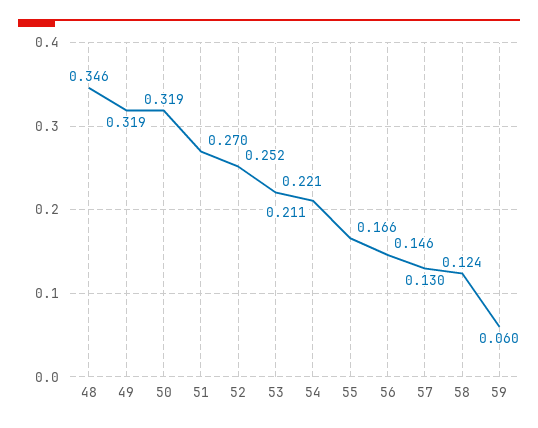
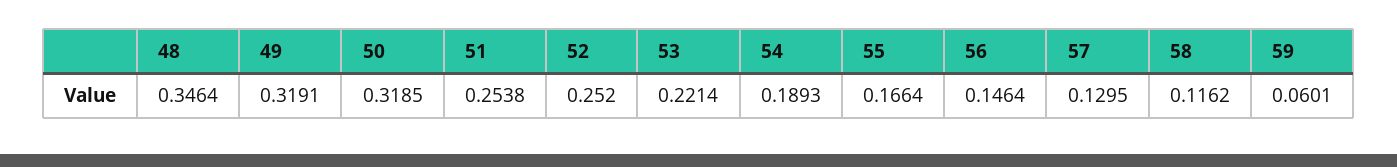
  {
    "48": 0.3464,
    "49": 0.3191,
    "50": 0.3185,
-   "51": 0.27,
+   "51": 0.2538,
    "52": 0.252,
    "53": 0.2214,
-   "54": 0.211,
+   "54": 0.1893,
    "55": 0.1664,
    "56": 0.1464,
    "57": 0.1295,
-   "58": 0.124,
+   "58": 0.1162,
    "59": 0.0601
  }

